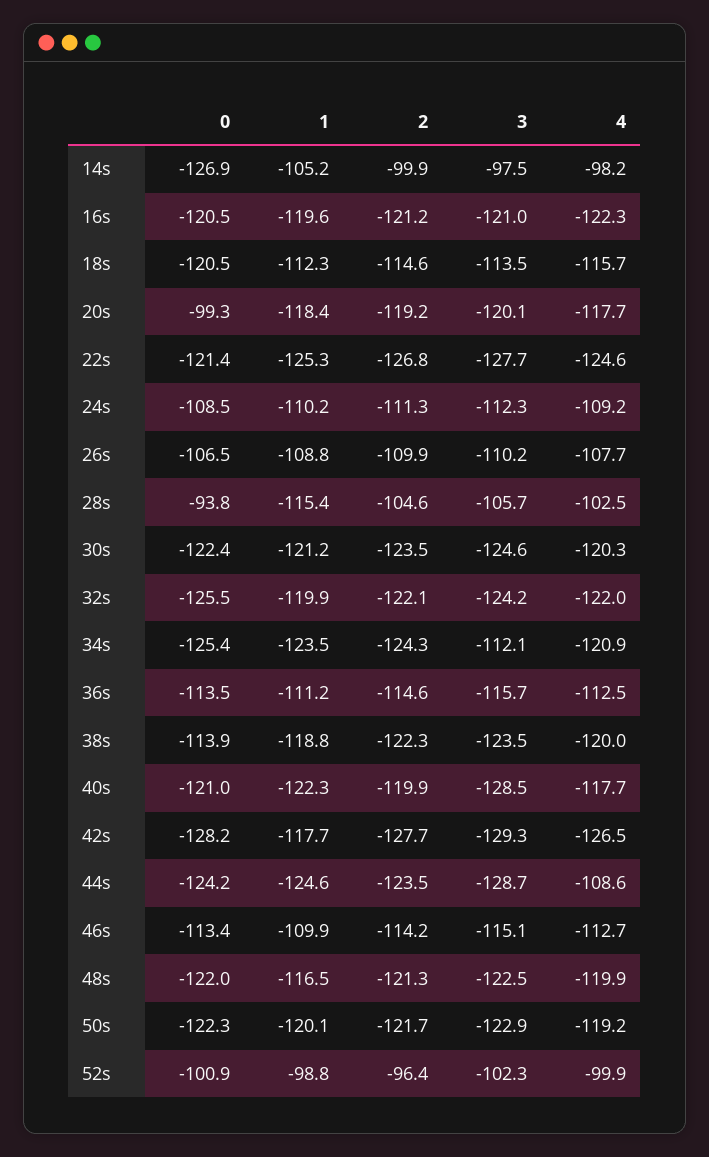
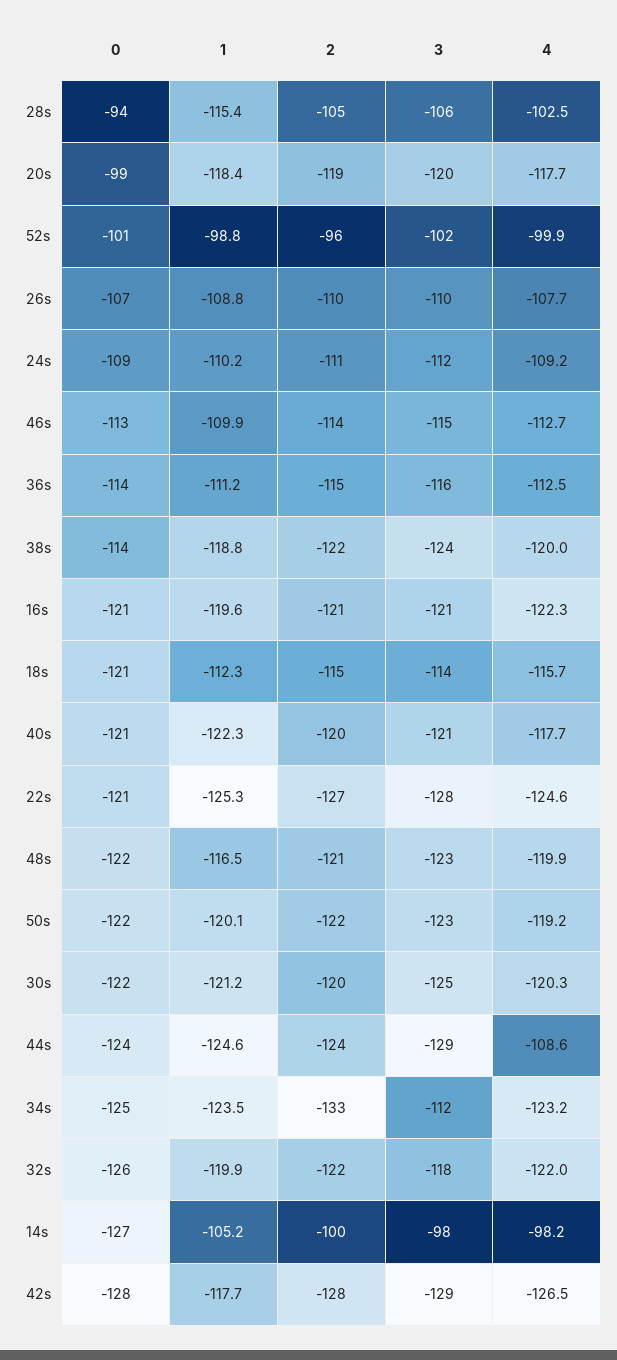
  {
    "0": {
      "14s": -126.9,
      "16s": -120.5,
      "18s": -120.5,
      "20s": -99.3,
      "22s": -121.4,
      "24s": -108.5,
      "26s": -106.5,
      "28s": -93.8,
      "30s": -122.4,
      "32s": -125.5,
      "34s": -125.4,
      "36s": -113.5,
      "38s": -113.9,
      "40s": -121,
      "42s": -128.2,
      "44s": -124.2,
      "46s": -113.4,
      "48s": -122,
      "50s": -122.3,
      "52s": -100.9
    },
    "1": {
      "14s": -105.2,
      "16s": -119.6,
      "18s": -112.3,
      "20s": -118.4,
      "22s": -125.3,
      "24s": -110.2,
      "26s": -108.8,
      "28s": -115.4,
      "30s": -121.2,
      "32s": -119.9,
      "34s": -123.5,
      "36s": -111.2,
      "38s": -118.8,
      "40s": -122.3,
      "42s": -117.7,
      "44s": -124.6,
      "46s": -109.9,
      "48s": -116.5,
      "50s": -120.1,
      "52s": -98.8
    },
    "2": {
      "14s": -99.9,
      "16s": -121.2,
      "18s": -114.6,
      "20s": -119.2,
      "22s": -126.8,
      "24s": -111.3,
      "26s": -109.9,
      "28s": -104.6,
-     "30s": -123.5,
+     "30s": -120,
      "32s": -122.1,
-     "34s": -124.3,
+     "34s": -133,
      "36s": -114.6,
      "38s": -122.3,
      "40s": -119.9,
      "42s": -127.7,
      "44s": -123.5,
      "46s": -114.2,
      "48s": -121.3,
      "50s": -121.7,
      "52s": -96.4
    },
    "3": {
      "14s": -97.5,
      "16s": -121,
      "18s": -113.5,
      "20s": -120.1,
      "22s": -127.7,
      "24s": -112.3,
      "26s": -110.2,
      "28s": -105.7,
      "30s": -124.6,
-     "32s": -124.2,
+     "32s": -118,
      "34s": -112.1,
      "36s": -115.7,
      "38s": -123.5,
-     "40s": -128.5,
+     "40s": -121,
      "42s": -129.3,
      "44s": -128.7,
      "46s": -115.1,
      "48s": -122.5,
      "50s": -122.9,
      "52s": -102.3
    },
    "4": {
      "14s": -98.2,
      "16s": -122.3,
      "18s": -115.7,
      "20s": -117.7,
      "22s": -124.6,
      "24s": -109.2,
      "26s": -107.7,
      "28s": -102.5,
      "30s": -120.3,
      "32s": -122,
-     "34s": -120.9,
+     "34s": -123.2,
      "36s": -112.5,
      "38s": -120,
      "40s": -117.7,
      "42s": -126.5,
      "44s": -108.6,
      "46s": -112.7,
      "48s": -119.9,
      "50s": -119.2,
      "52s": -99.9
    }
  }

